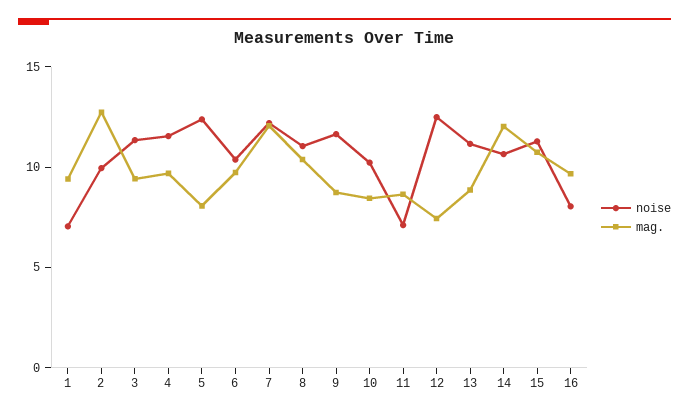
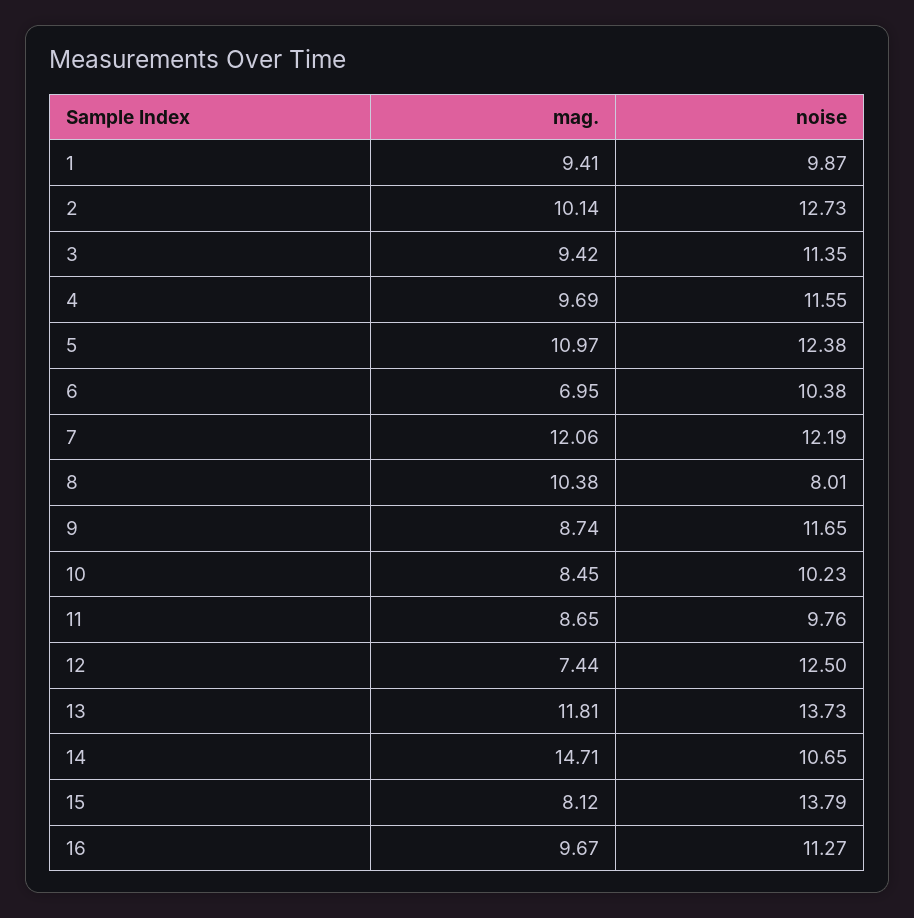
  {
    "noise": {
-     "1": 7,
+     "1": 9.87,
-     "2": 10,
+     "2": 12.73,
      "3": 11.35,
      "4": 11.55,
      "5": 12.38,
      "6": 10.38,
      "7": 12.19,
-     "8": 11,
+     "8": 8.01,
      "9": 11.65,
      "10": 10.23,
-     "11": 7,
+     "11": 9.76,
      "12": 12.5,
-     "13": 11,
+     "13": 13.73,
      "14": 10.65,
-     "15": 11,
+     "15": 13.79,
-     "16": 8
+     "16": 11.27
    },
    "mag.": {
      "1": 9.41,
-     "2": 13,
+     "2": 10.14,
      "3": 9.42,
      "4": 9.69,
-     "5": 8,
+     "5": 10.97,
-     "6": 10,
+     "6": 6.95,
      "7": 12.06,
      "8": 10.38,
      "9": 8.74,
      "10": 8.45,
      "11": 8.65,
      "12": 7.44,
-     "13": 9,
+     "13": 11.81,
-     "14": 12,
+     "14": 14.71,
-     "15": 11,
+     "15": 8.12,
      "16": 9.67
    }
  }

